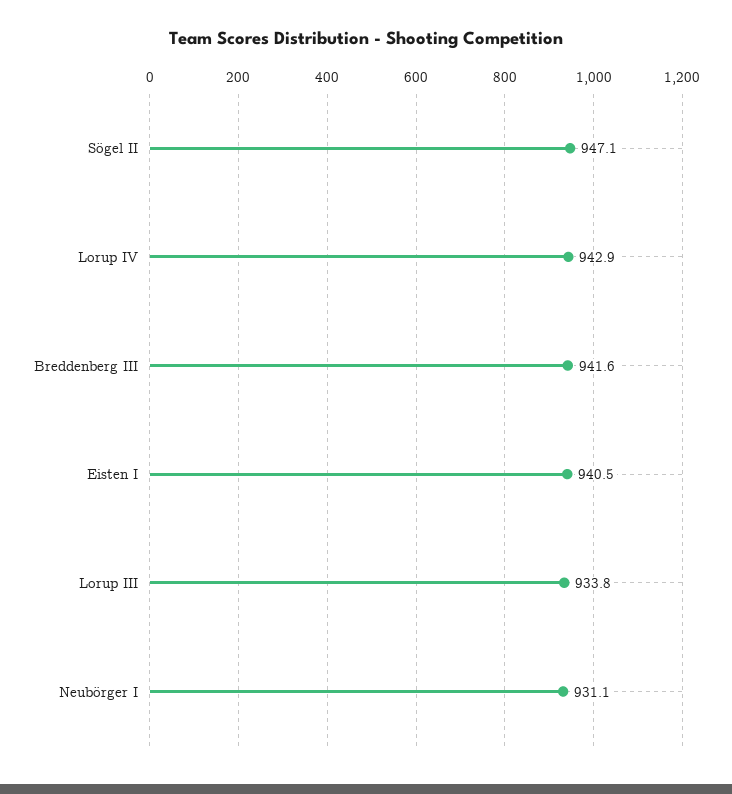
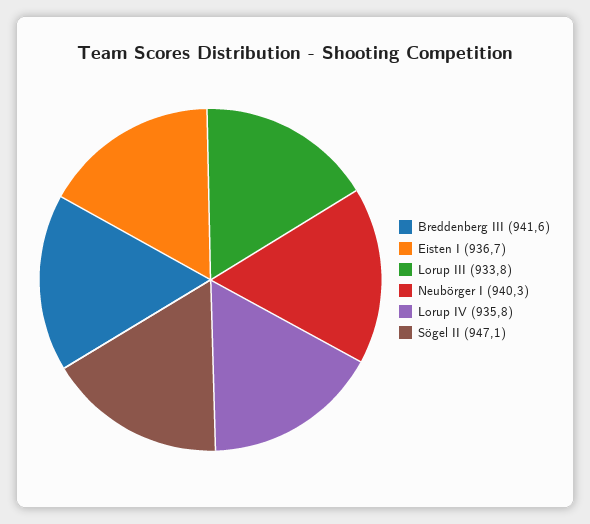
  {
    "Sögel II": 947.1,
-   "Lorup IV": 942.9,
+   "Lorup IV": 935.8,
    "Breddenberg III": 941.6,
-   "Eisten I": 940.5,
+   "Eisten I": 936.7,
    "Lorup III": 933.8,
-   "Neubörger I": 931.1
+   "Neubörger I": 940.3
  }

